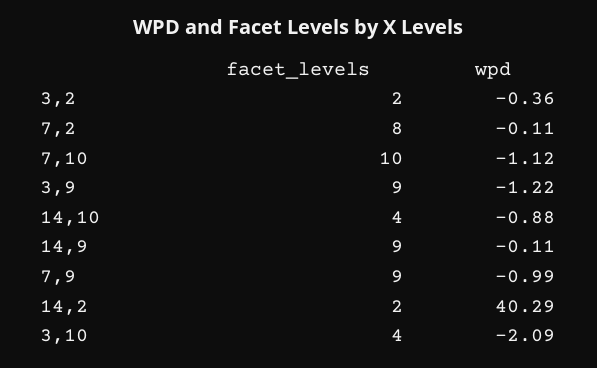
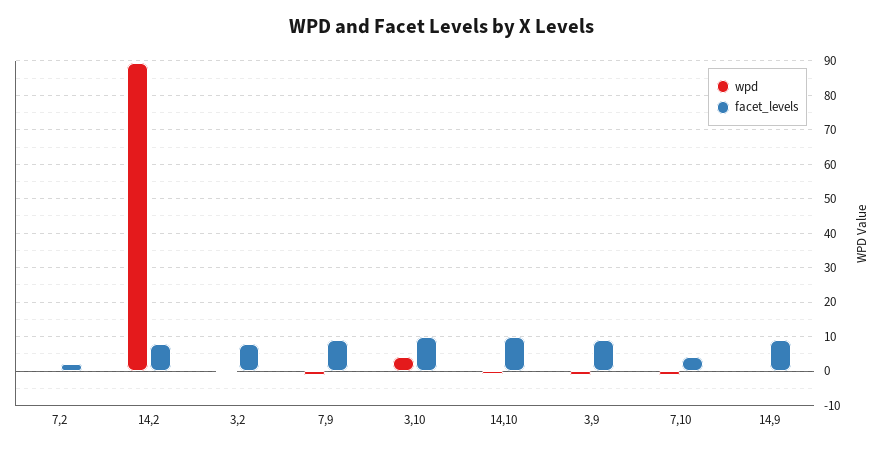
  {
    "facet_levels": {
-     "3,2": 2,
+     "3,2": 8,
-     "7,2": 8,
+     "7,2": 2,
-     "7,10": 10,
+     "7,10": 4,
      "3,9": 9,
-     "14,10": 4,
+     "14,10": 10,
      "14,9": 9,
      "7,9": 9,
-     "14,2": 2,
+     "14,2": 8,
-     "3,10": 4
+     "3,10": 10
    },
    "wpd": {
      "3,2": -0.36,
      "7,2": -0.11,
      "7,10": -1.12,
      "3,9": -1.22,
      "14,10": -0.88,
      "14,9": -0.11,
      "7,9": -0.99,
-     "14,2": 40.29,
+     "14,2": 90,
-     "3,10": -2.09
+     "3,10": 4
    }
  }

